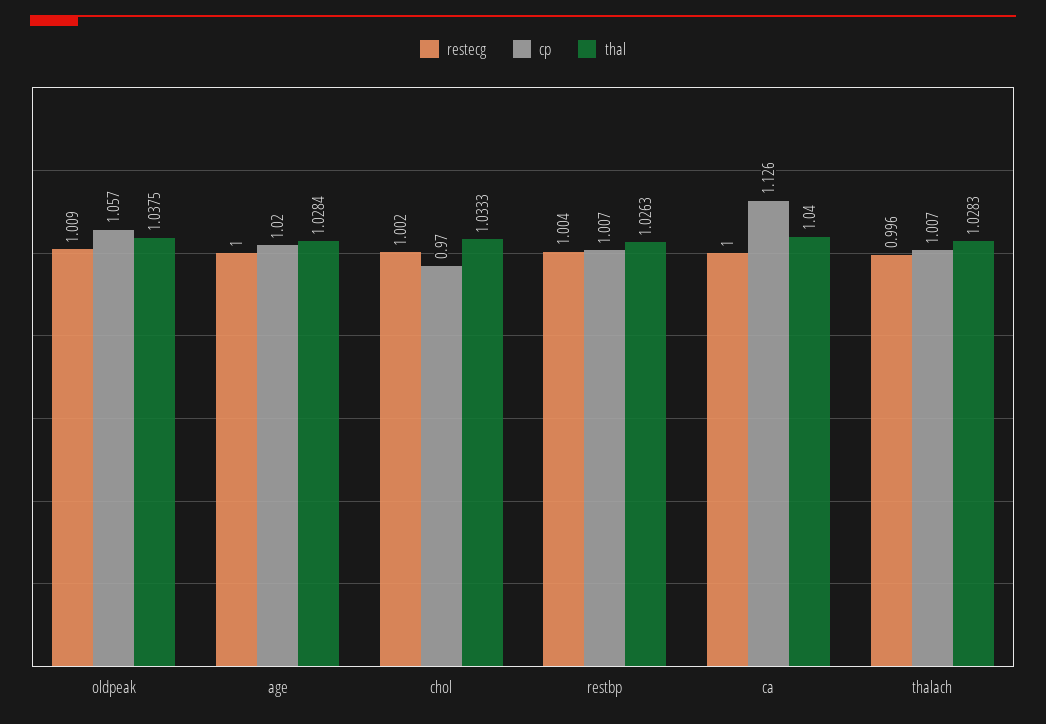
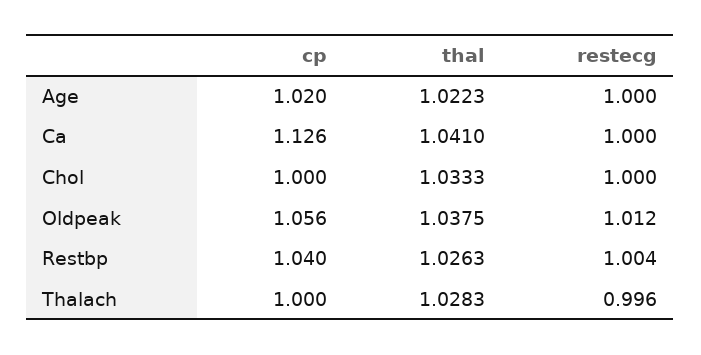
  {
    "restecg": {
-     "oldpeak": 1.009,
+     "oldpeak": 1.012,
      "age": 1,
-     "chol": 1.002,
+     "chol": 1,
      "restbp": 1.004,
      "ca": 1,
      "thalach": 0.996
    },
    "cp": {
-     "oldpeak": 1.057,
+     "oldpeak": 1.056,
      "age": 1.02,
-     "chol": 0.97,
+     "chol": 1,
-     "restbp": 1.007,
+     "restbp": 1.04,
      "ca": 1.126,
-     "thalach": 1.007
+     "thalach": 1
    },
    "thal": {
      "oldpeak": 1.0375,
-     "age": 1.0284,
+     "age": 1.0223,
      "chol": 1.0333,
      "restbp": 1.0263,
-     "ca": 1.04,
+     "ca": 1.041,
      "thalach": 1.0283
    }
  }

